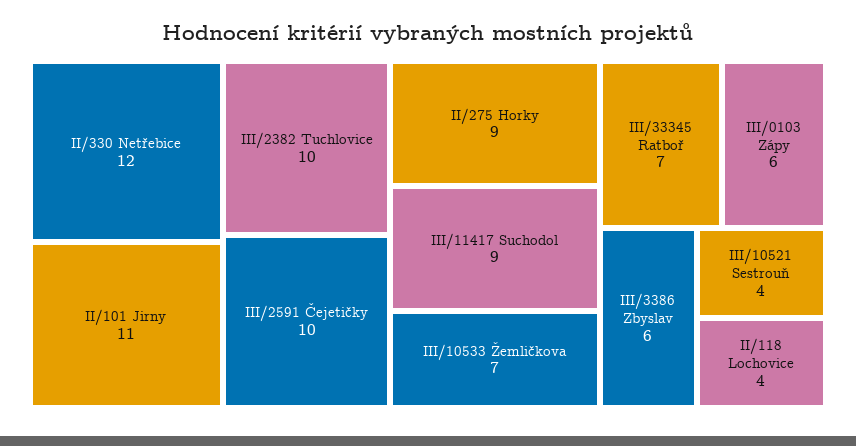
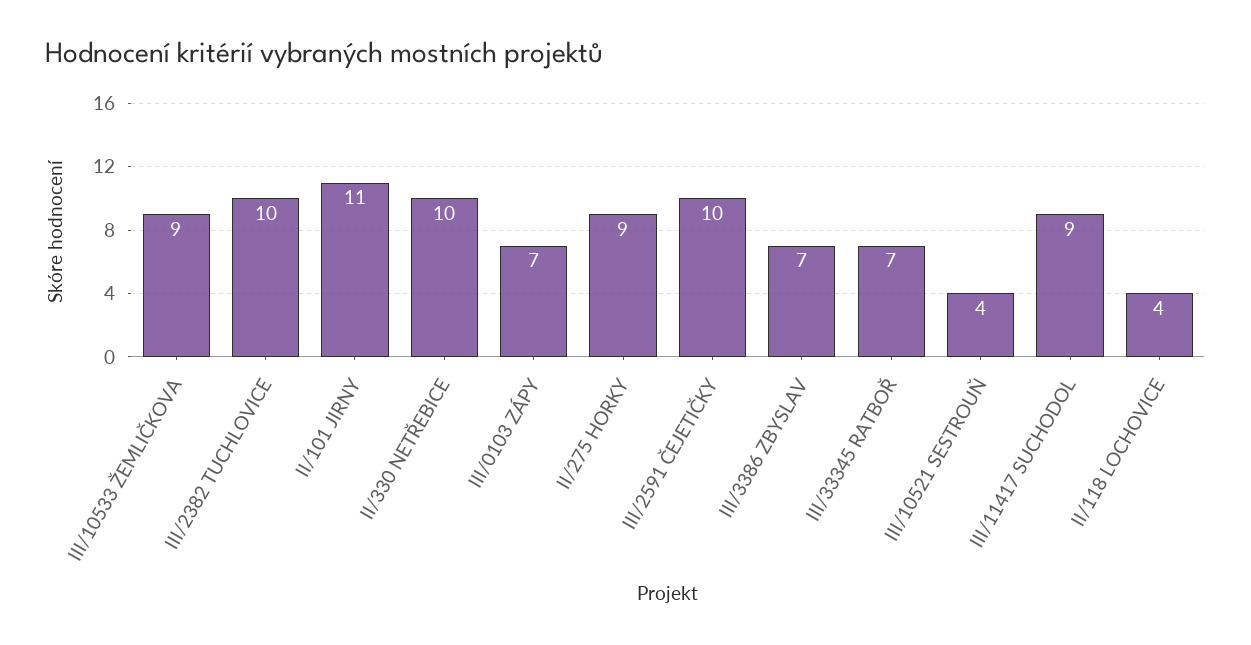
  {
-   "II/330 Netřebice": 12,
+   "II/330 Netřebice": 10,
    "II/101 Jirny": 11,
    "III/2382 Tuchlovice": 10,
    "III/2591 Čejetičky": 10,
    "II/275 Horky": 9,
    "III/11417 Suchodol": 9,
-   "III/10533 Žemličkova": 7,
+   "III/10533 Žemličkova": 9,
    "III/33345 Ratboř": 7,
-   "III/0103 Zápy": 6,
+   "III/0103 Zápy": 7,
-   "III/3386 Zbyslav": 6,
+   "III/3386 Zbyslav": 7,
    "III/10521 Sestrouň": 4,
    "II/118 Lochovice": 4
  }

